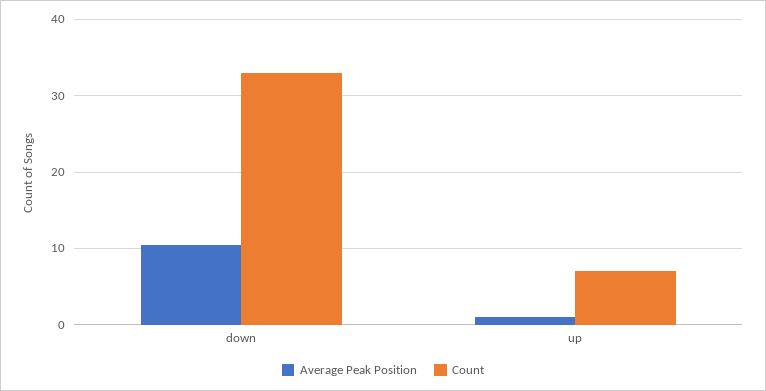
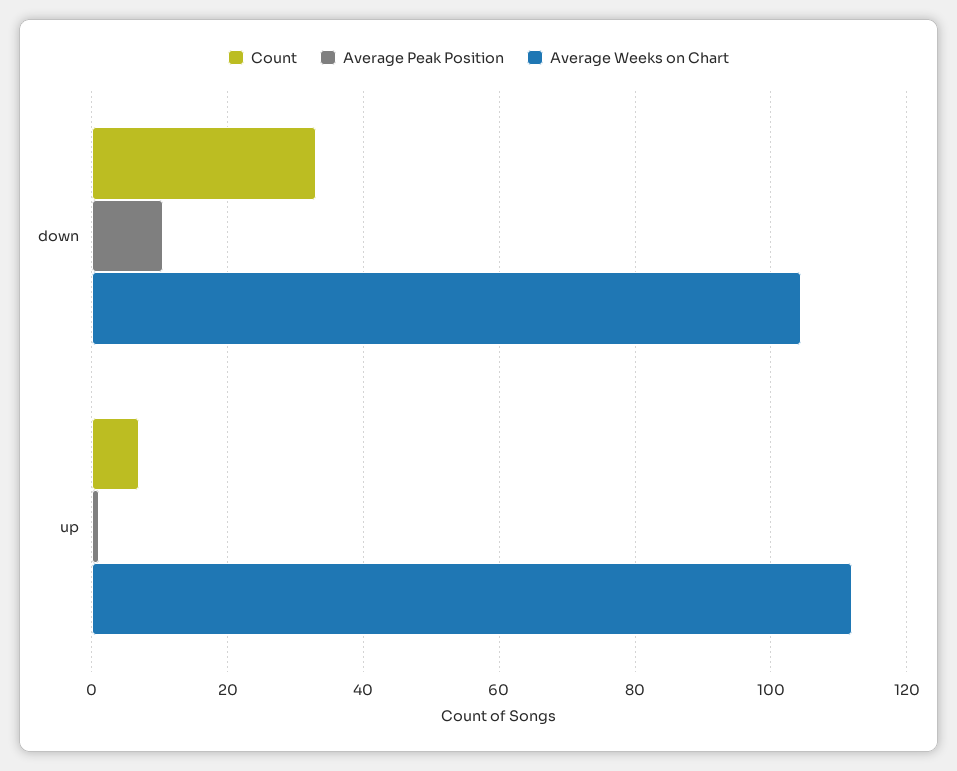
  {
    "Average Peak Position": {
      "down": 11,
      "up": 1
    },
    "Count": {
      "down": 33,
      "up": 7
-   }
+   },
+   "Average Weeks on Chart": {
+     "down": 104,
+     "up": 112
+   }
  }

